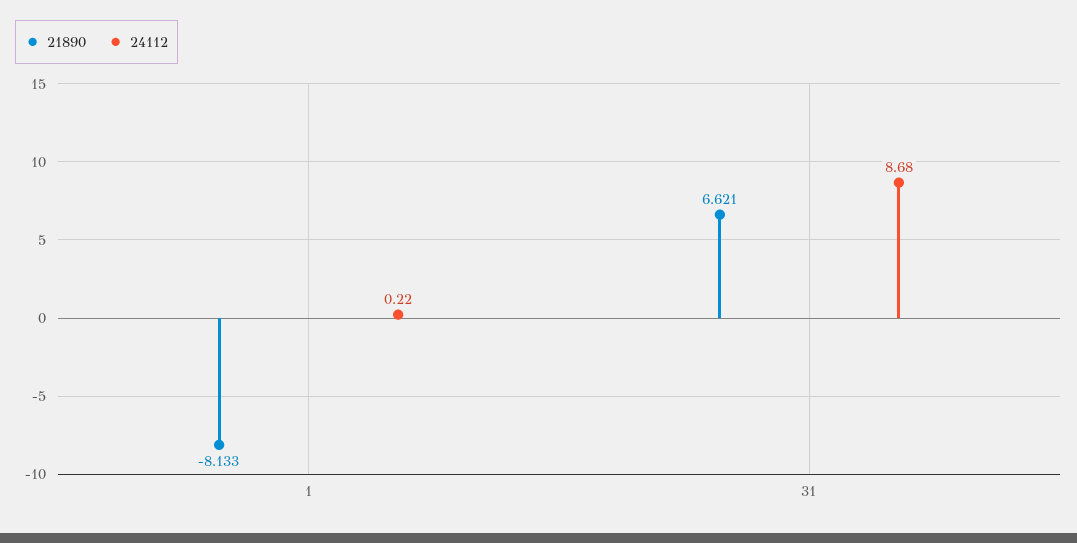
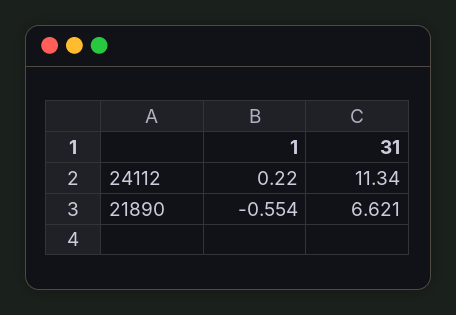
  {
    "21890": {
-     "1": -8.133,
+     "1": -0.554,
      "31": 6.621
    },
    "24112": {
      "1": 0.22,
-     "31": 8.68
+     "31": 11.34
    }
  }

